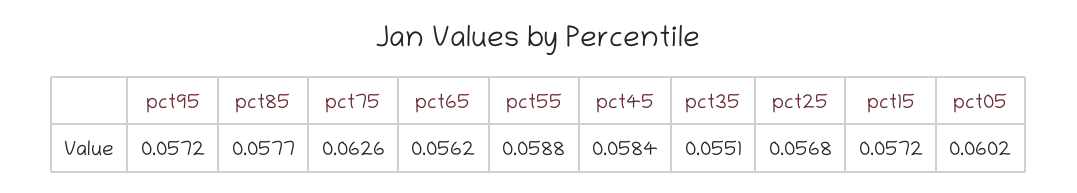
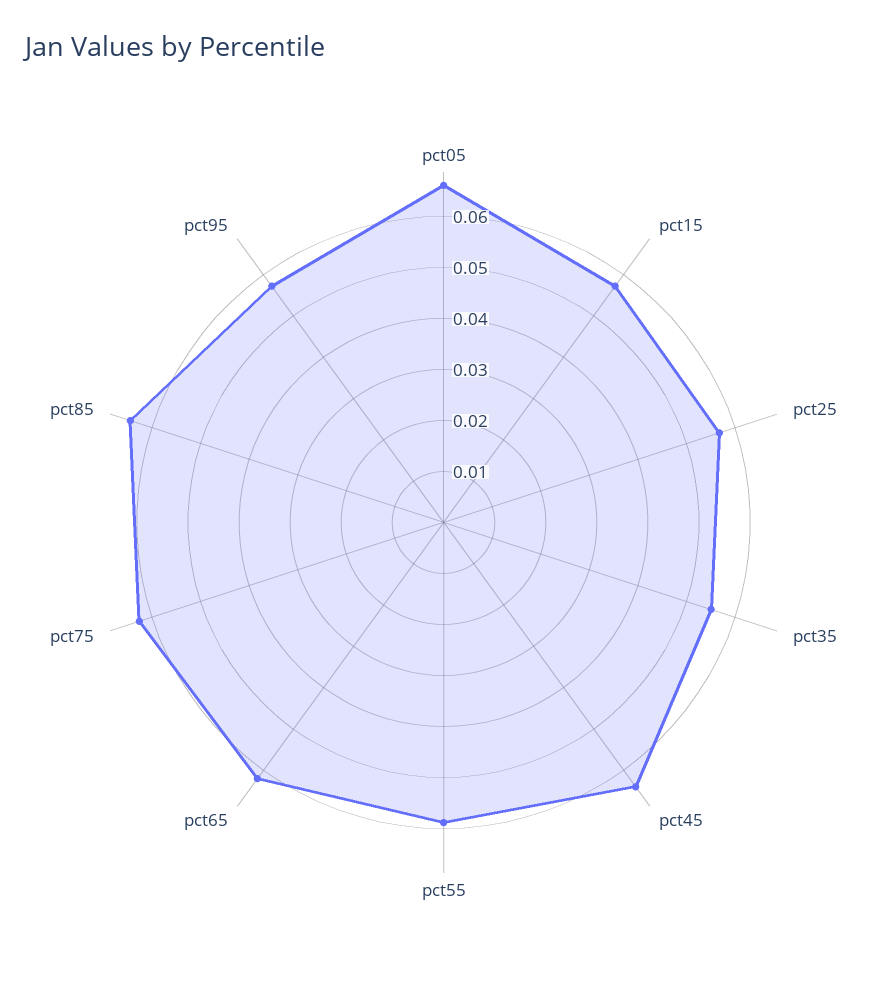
  {
    "pct95": 0.0572,
-   "pct85": 0.0577,
+   "pct85": 0.064,
    "pct75": 0.0626,
-   "pct65": 0.0562,
+   "pct65": 0.062,
    "pct55": 0.0588,
-   "pct45": 0.0584,
+   "pct45": 0.064,
    "pct35": 0.0551,
    "pct25": 0.0568,
    "pct15": 0.0572,
-   "pct05": 0.0602
+   "pct05": 0.066
  }

